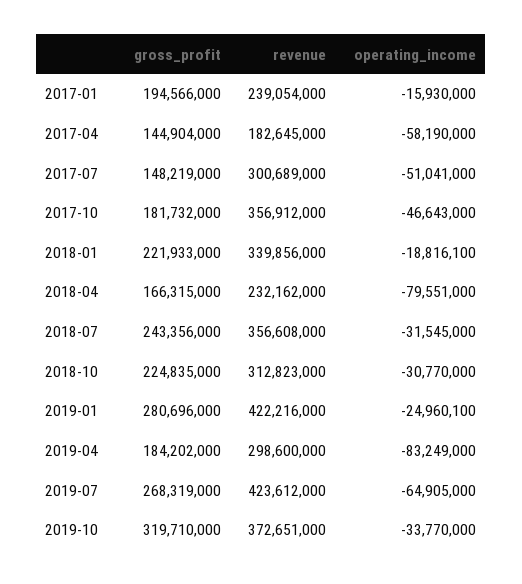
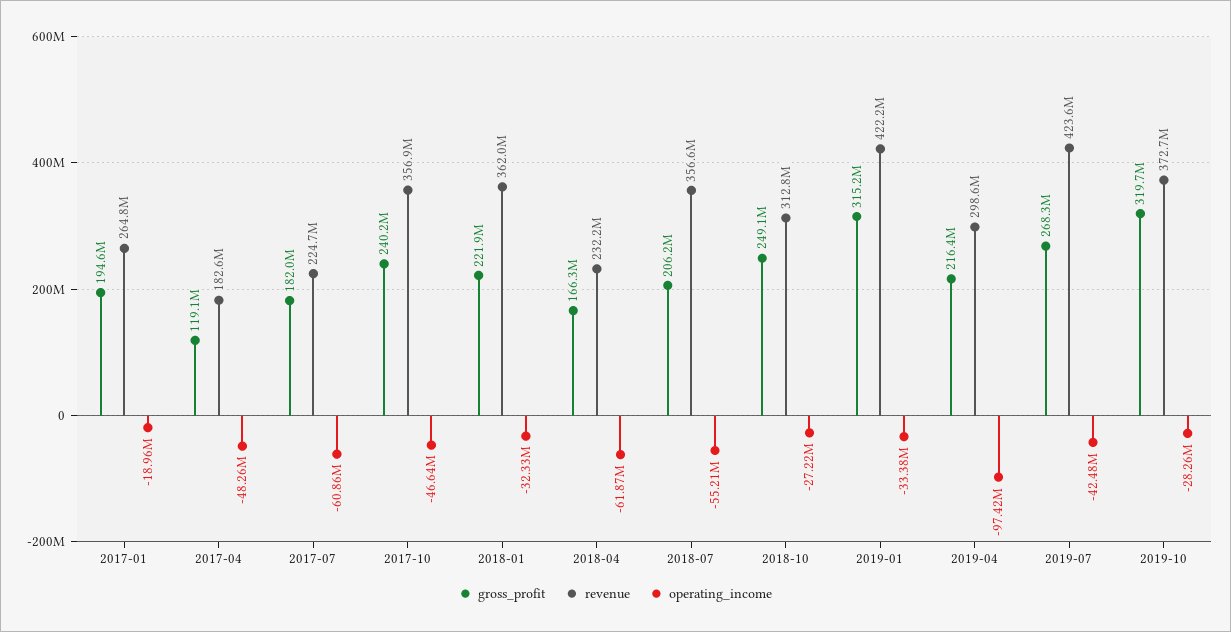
  {
    "gross_profit": {
      "2017-01": 194566000,
-     "2017-04": 144904000,
+     "2017-04": 119100000,
-     "2017-07": 148219000,
+     "2017-07": 182000000,
-     "2017-10": 181732000,
+     "2017-10": 240200000,
      "2018-01": 221933000,
      "2018-04": 166315000,
-     "2018-07": 243356000,
+     "2018-07": 206200000,
-     "2018-10": 224835000,
+     "2018-10": 249100000,
-     "2019-01": 280696000,
+     "2019-01": 315200000,
-     "2019-04": 184202000,
+     "2019-04": 216400000,
      "2019-07": 268319000,
      "2019-10": 319710000
    },
    "revenue": {
-     "2017-01": 239054000,
+     "2017-01": 264800000,
      "2017-04": 182645000,
-     "2017-07": 300689000,
+     "2017-07": 224700000,
      "2017-10": 356912000,
-     "2018-01": 339856000,
+     "2018-01": 362000000,
      "2018-04": 232162000,
      "2018-07": 356608000,
      "2018-10": 312823000,
      "2019-01": 422216000,
      "2019-04": 298600000,
      "2019-07": 423612000,
      "2019-10": 372651000
    },
    "operating_income": {
-     "2017-01": -15930000,
+     "2017-01": -18960000,
-     "2017-04": -58190000,
+     "2017-04": -48260000,
-     "2017-07": -51041000,
+     "2017-07": -60860000,
      "2017-10": -46643000,
-     "2018-01": -18816100,
+     "2018-01": -32330000,
-     "2018-04": -79551000,
+     "2018-04": -61870000,
-     "2018-07": -31545000,
+     "2018-07": -55210000,
-     "2018-10": -30770000,
+     "2018-10": -27220000,
-     "2019-01": -24960100,
+     "2019-01": -33380000,
-     "2019-04": -83249000,
+     "2019-04": -97420000,
-     "2019-07": -64905000,
+     "2019-07": -42480000,
-     "2019-10": -33770000
+     "2019-10": -28260000
    }
  }

